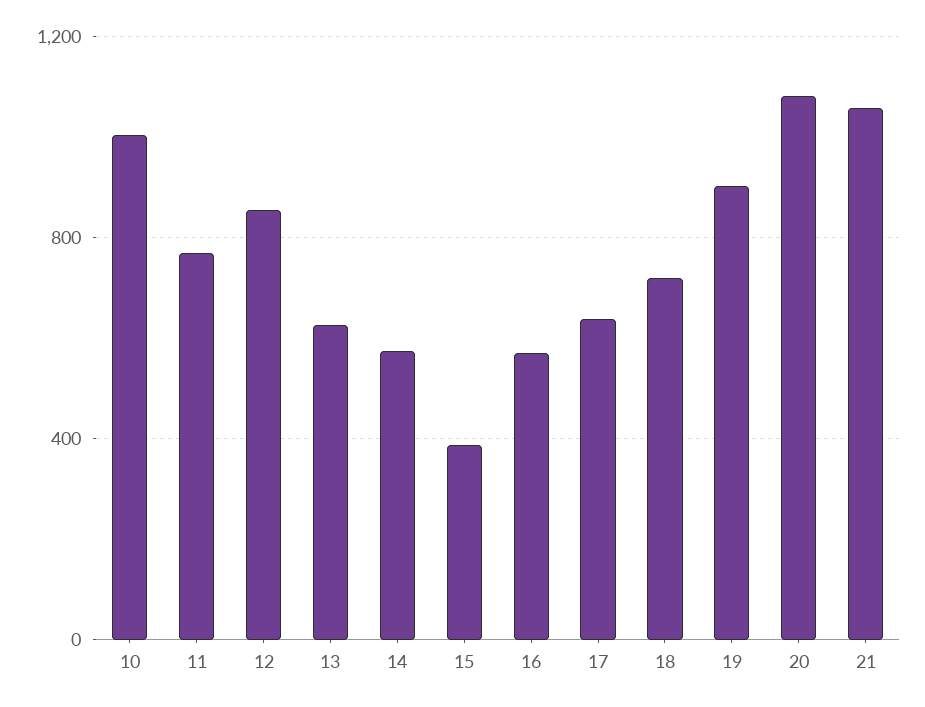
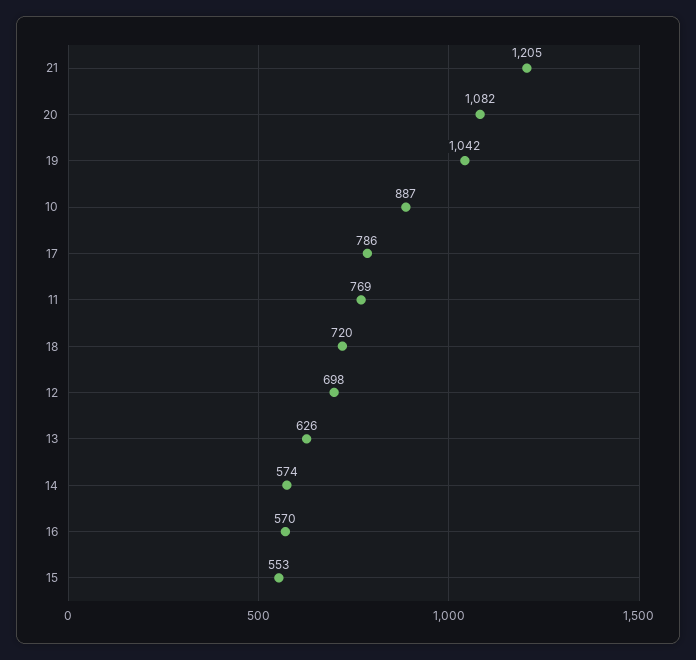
  {
-   "10": 1000,
+   "10": 887,
    "11": 769,
-   "12": 850,
+   "12": 698,
    "13": 626,
    "14": 574,
-   "15": 400,
+   "15": 553,
    "16": 570,
-   "17": 650,
+   "17": 786,
    "18": 720,
-   "19": 900,
+   "19": 1042,
    "20": 1082,
-   "21": 1050
+   "21": 1205
  }

